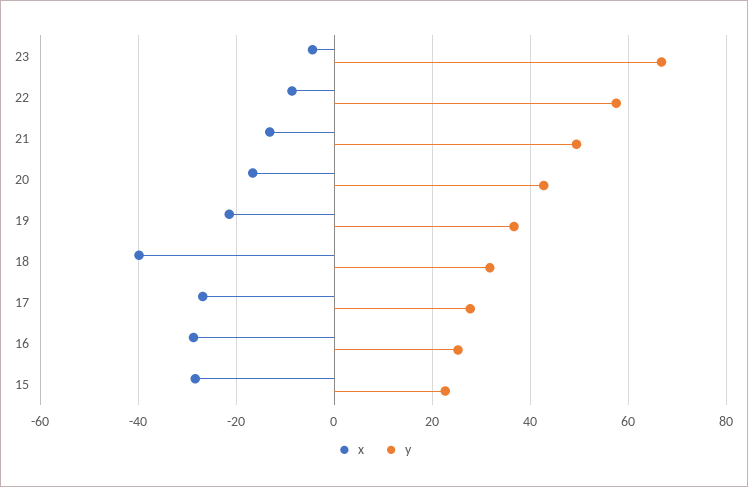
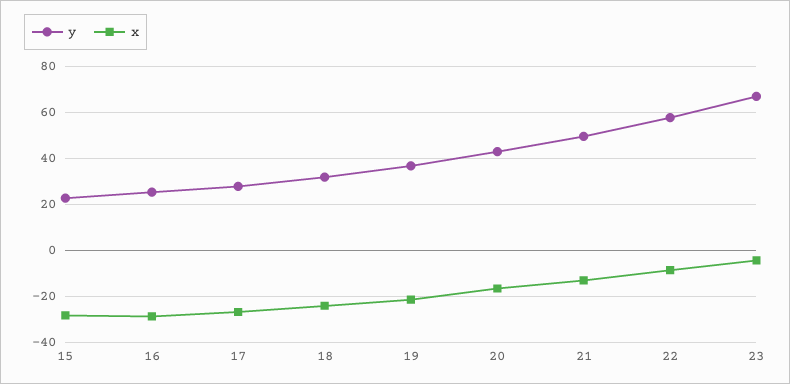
  {
    "x": {
      "23": -4,
      "22": -8,
      "21": -14,
      "20": -16,
      "19": -22,
-     "18": -40,
+     "18": -25,
      "17": -26,
      "16": -28,
      "15": -28
    },
    "y": {
      "23": 66,
      "22": 58,
      "21": 50,
      "20": 42,
      "19": 36,
      "18": 32,
      "17": 28,
      "16": 26,
      "15": 22
    }
  }

